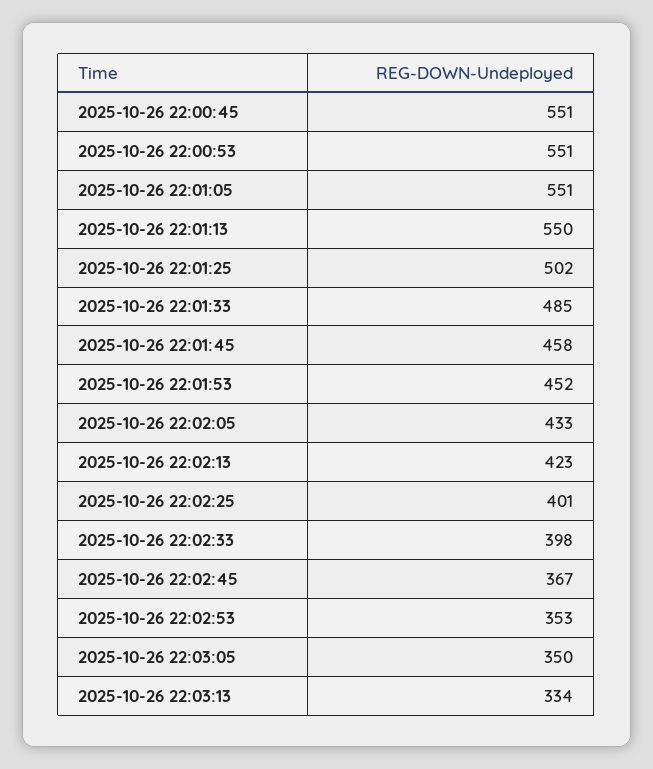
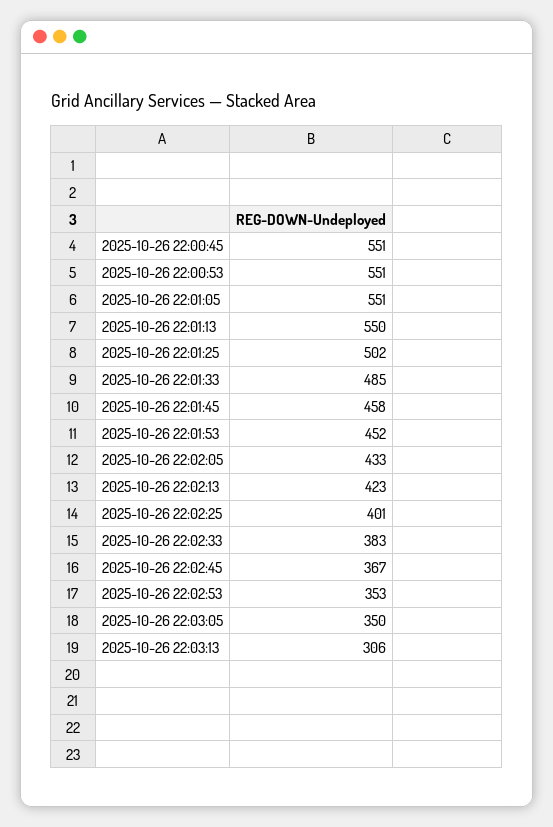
  {
    "2025-10-26 22:00:45": 551,
    "2025-10-26 22:00:53": 551,
    "2025-10-26 22:01:05": 551,
    "2025-10-26 22:01:13": 550,
    "2025-10-26 22:01:25": 502,
    "2025-10-26 22:01:33": 485,
    "2025-10-26 22:01:45": 458,
    "2025-10-26 22:01:53": 452,
    "2025-10-26 22:02:05": 433,
    "2025-10-26 22:02:13": 423,
    "2025-10-26 22:02:25": 401,
-   "2025-10-26 22:02:33": 398,
+   "2025-10-26 22:02:33": 383,
    "2025-10-26 22:02:45": 367,
    "2025-10-26 22:02:53": 353,
    "2025-10-26 22:03:05": 350,
-   "2025-10-26 22:03:13": 334
+   "2025-10-26 22:03:13": 306
  }

